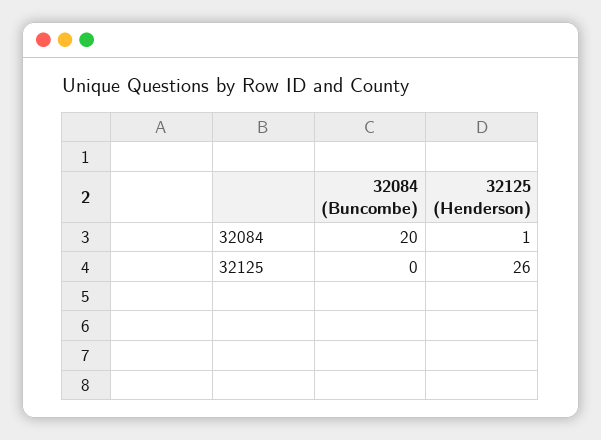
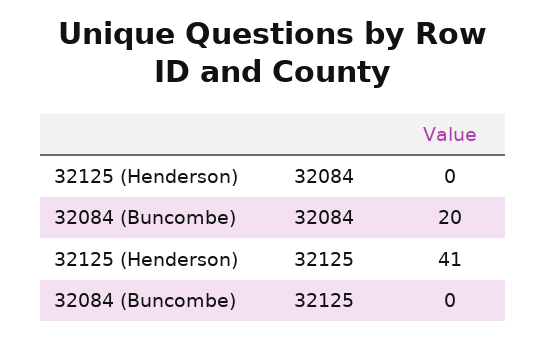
  {
    "32084 (Buncombe)": {
      "32084": 20,
      "32125": 0
    },
    "32125 (Henderson)": {
-     "32084": 1,
+     "32084": 0,
-     "32125": 26
+     "32125": 41
    }
  }

